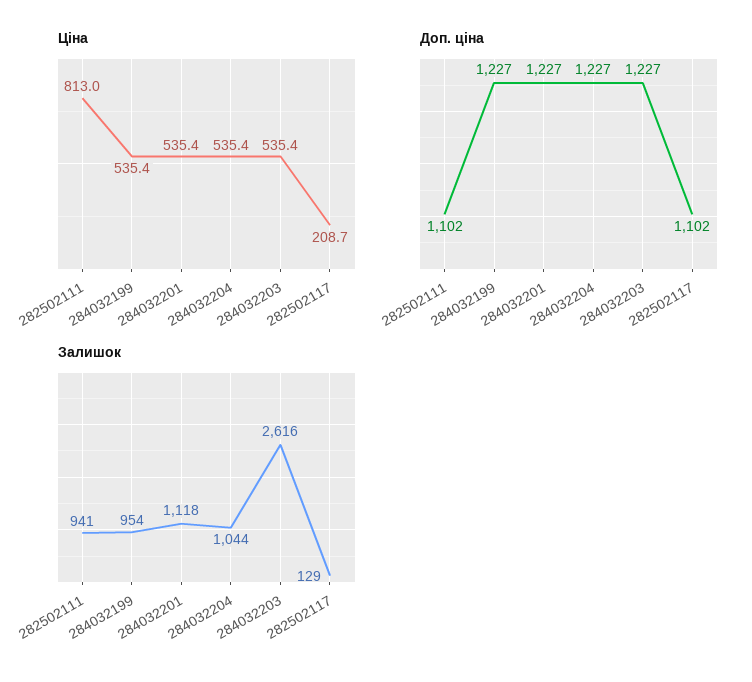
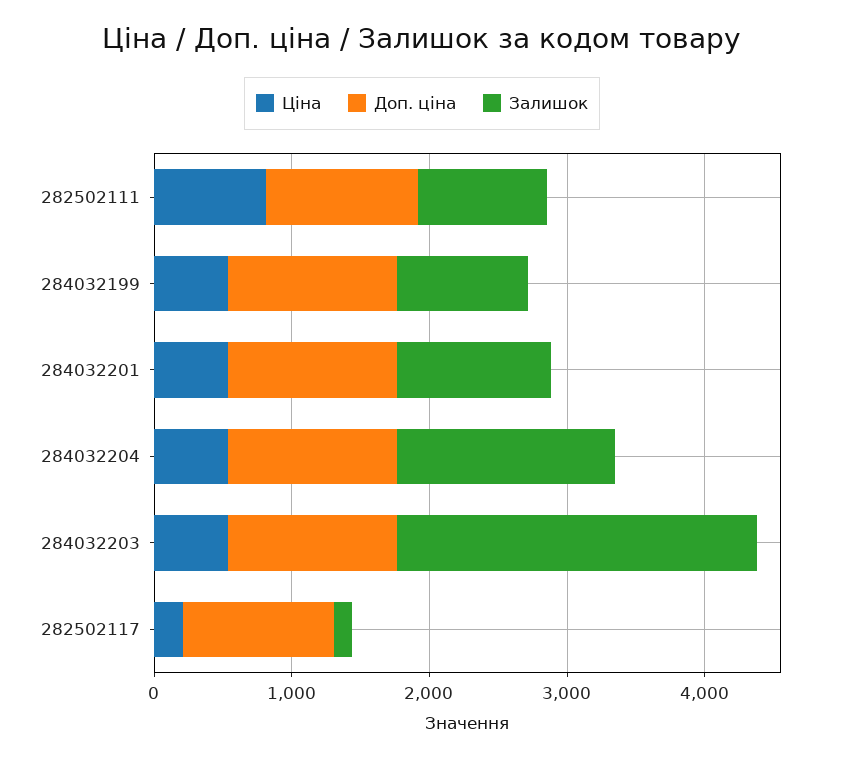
  {
    "Ціна": {
      "282502111": 813,
      "284032199": 535.4,
      "284032201": 535.4,
      "284032204": 535.4,
      "284032203": 535.4,
      "282502117": 208.7
    },
    "Доп. ціна": {
      "282502111": 1102,
      "284032199": 1227,
      "284032201": 1227,
      "284032204": 1227,
      "284032203": 1227,
      "282502117": 1102
    },
    "Залишок": {
      "282502111": 941,
      "284032199": 954,
      "284032201": 1118,
-     "284032204": 1044,
+     "284032204": 1600,
      "284032203": 2616,
      "282502117": 129
    }
  }

